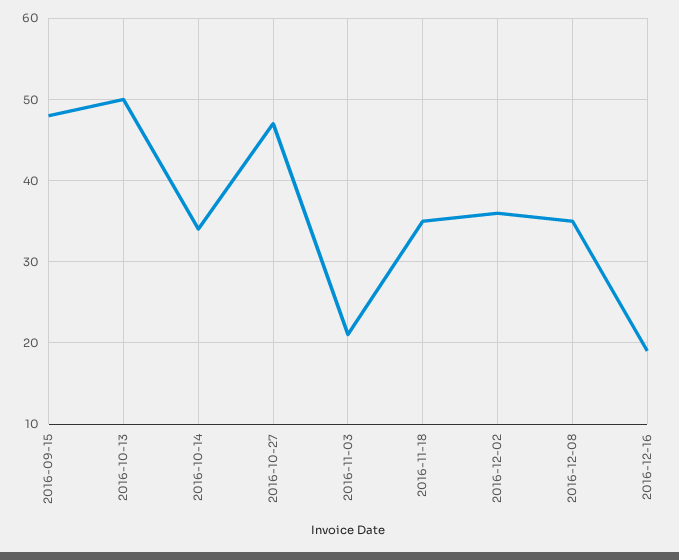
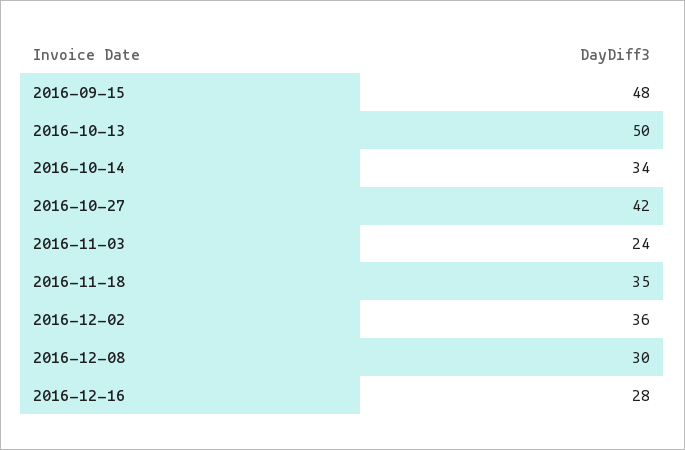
  {
    "2016-09-15": 48,
    "2016-10-13": 50,
    "2016-10-14": 34,
-   "2016-10-27": 47,
+   "2016-10-27": 42,
-   "2016-11-03": 21,
+   "2016-11-03": 24,
    "2016-11-18": 35,
    "2016-12-02": 36,
-   "2016-12-08": 35,
+   "2016-12-08": 30,
-   "2016-12-16": 19
+   "2016-12-16": 28
  }

